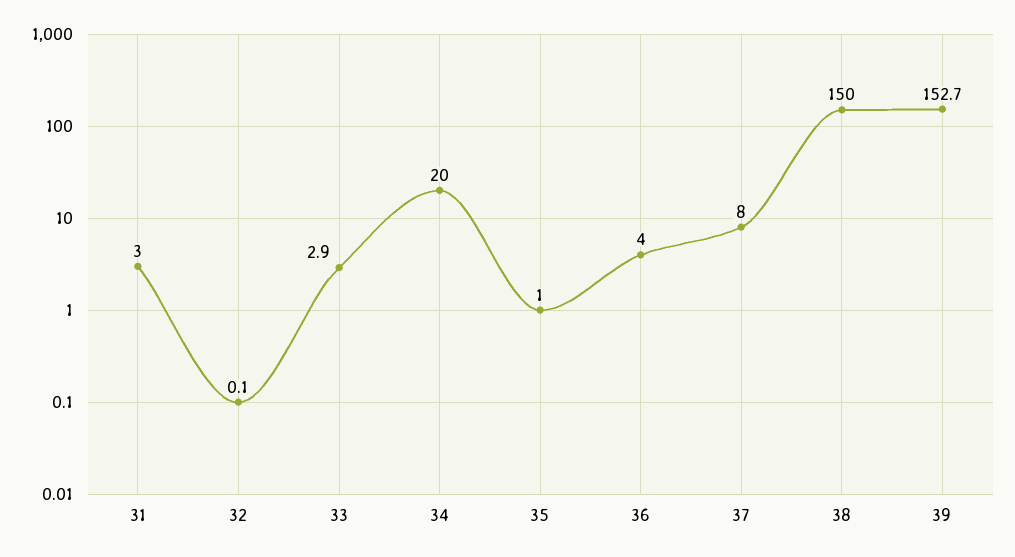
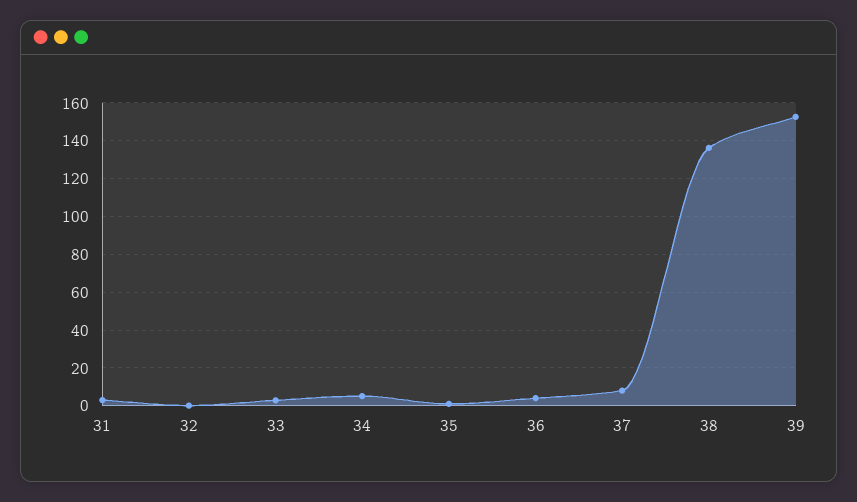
  {
    "31": 3,
    "32": 0.1,
    "33": 2.9,
-   "34": 20,
+   "34": 5,
    "35": 1,
    "36": 4,
    "37": 8,
-   "38": 150,
+   "38": 135,
    "39": 152.7
  }

